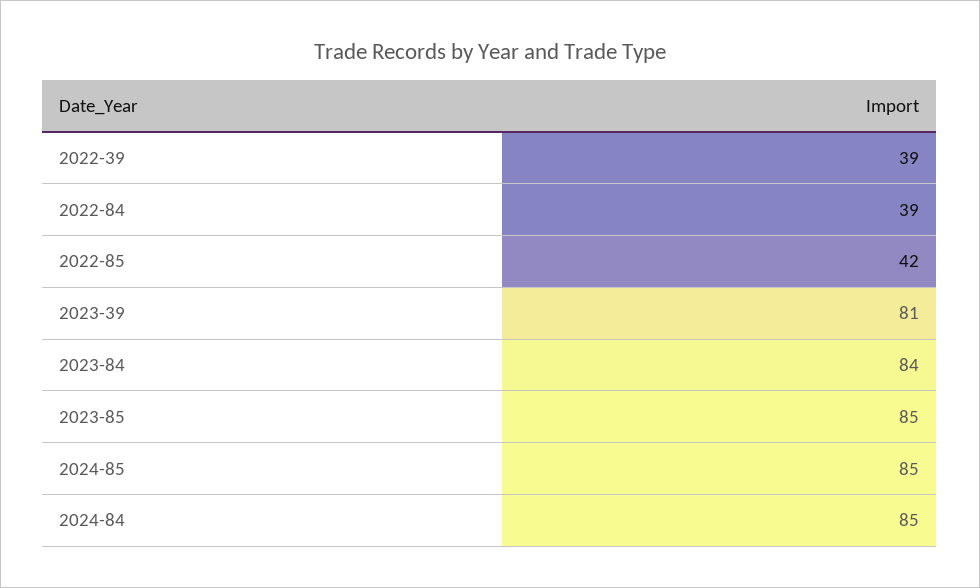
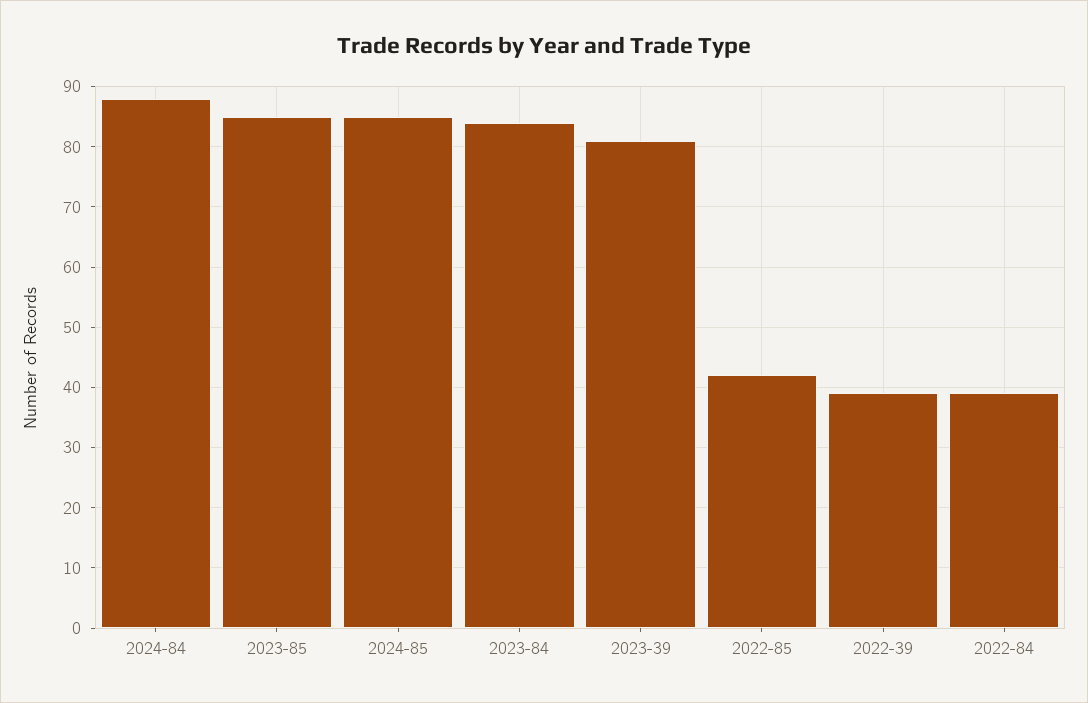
  {
    "2022-39": 39,
    "2022-84": 39,
    "2022-85": 42,
    "2023-39": 81,
    "2023-84": 84,
    "2023-85": 85,
    "2024-85": 85,
-   "2024-84": 85
+   "2024-84": 88
  }

